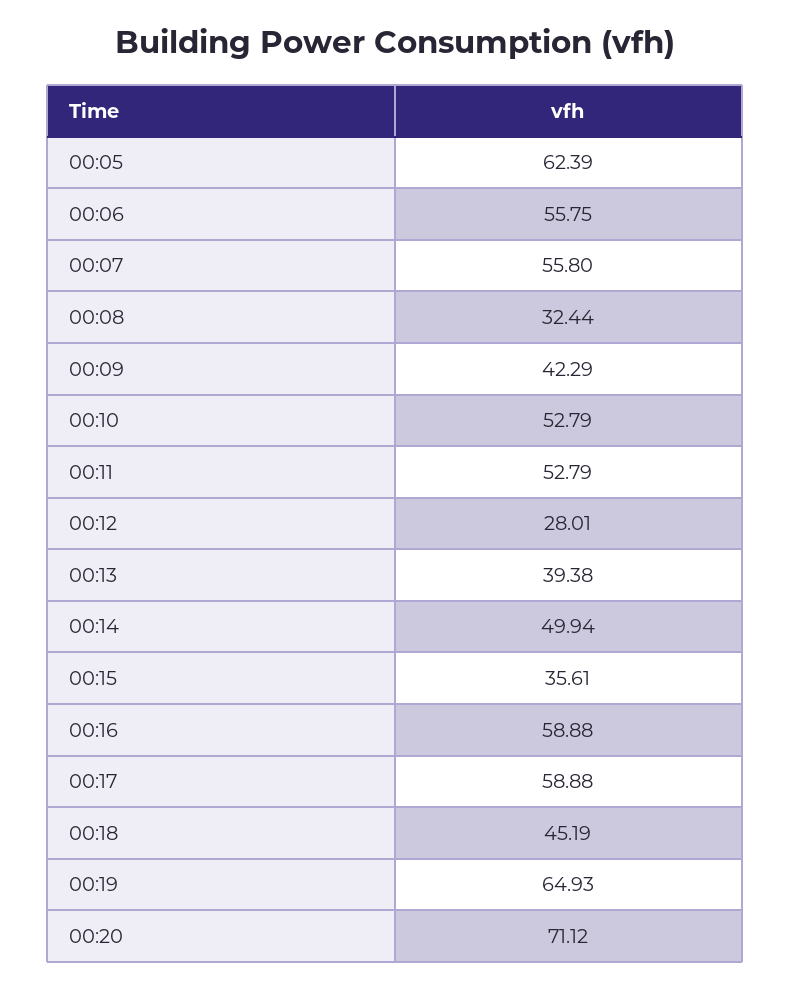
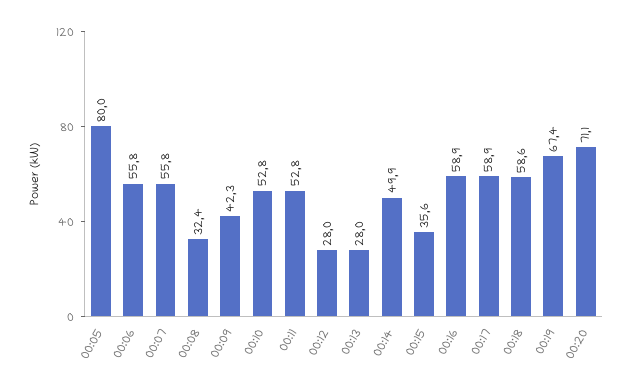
  {
-   "00:05": 62.39,
+   "00:05": 80,
    "00:06": 55.75,
    "00:07": 55.8,
    "00:08": 32.44,
    "00:09": 42.29,
    "00:10": 52.79,
    "00:11": 52.79,
    "00:12": 28.01,
-   "00:13": 39.38,
+   "00:13": 28,
    "00:14": 49.94,
    "00:15": 35.61,
    "00:16": 58.88,
    "00:17": 58.88,
-   "00:18": 45.19,
+   "00:18": 58.6,
-   "00:19": 64.93,
+   "00:19": 67.4,
    "00:20": 71.12
  }

